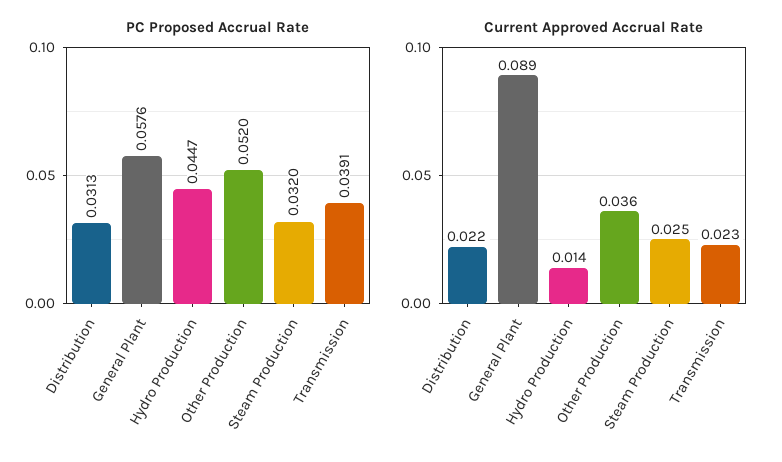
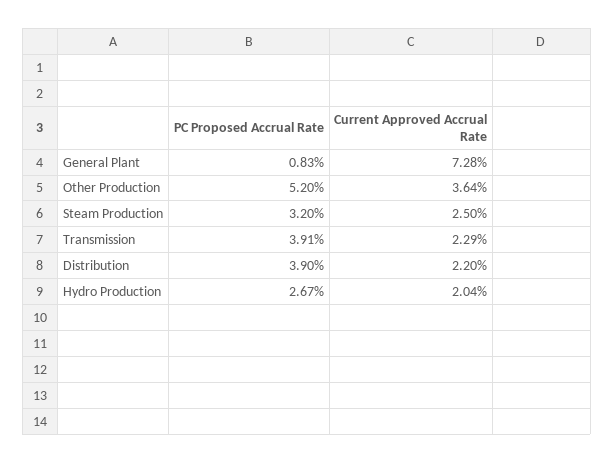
  {
    "PC Proposed Accrual Rate": {
-     "Distribution": 0.0313,
+     "Distribution": 0.039,
-     "General Plant": 0.0576,
+     "General Plant": 0.0083,
-     "Hydro Production": 0.0447,
+     "Hydro Production": 0.0267,
      "Other Production": 0.052,
      "Steam Production": 0.032,
      "Transmission": 0.0391
    },
    "Current Approved Accrual Rate": {
      "Distribution": 0.022,
-     "General Plant": 0.089,
+     "General Plant": 0.0728,
-     "Hydro Production": 0.014,
+     "Hydro Production": 0.0204,
      "Other Production": 0.0364,
      "Steam Production": 0.025,
      "Transmission": 0.0229
    }
  }

